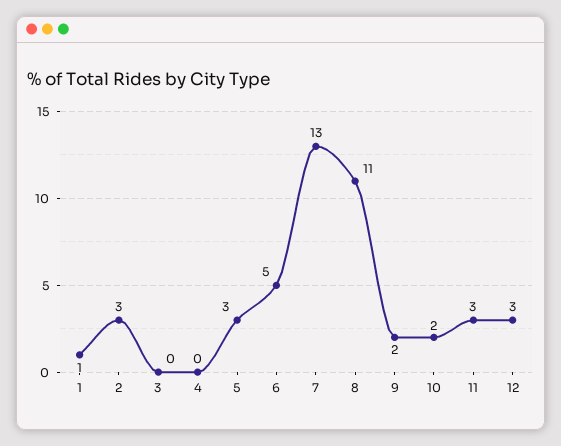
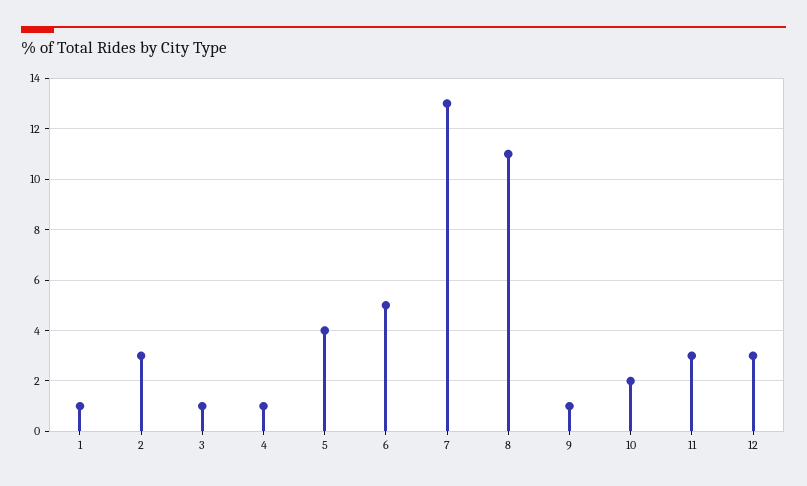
  {
    "1": 1,
    "2": 3,
-   "3": 0,
+   "3": 1,
-   "4": 0,
+   "4": 1,
-   "5": 3,
+   "5": 4,
    "6": 5,
    "7": 13,
    "8": 11,
-   "9": 2,
+   "9": 1,
    "10": 2,
    "11": 3,
    "12": 3
  }

